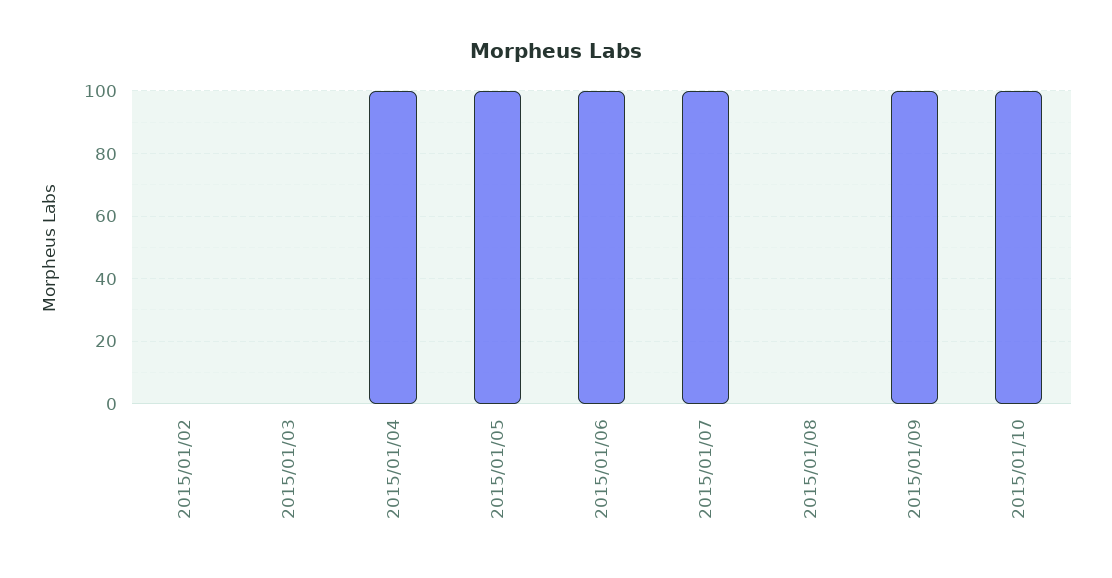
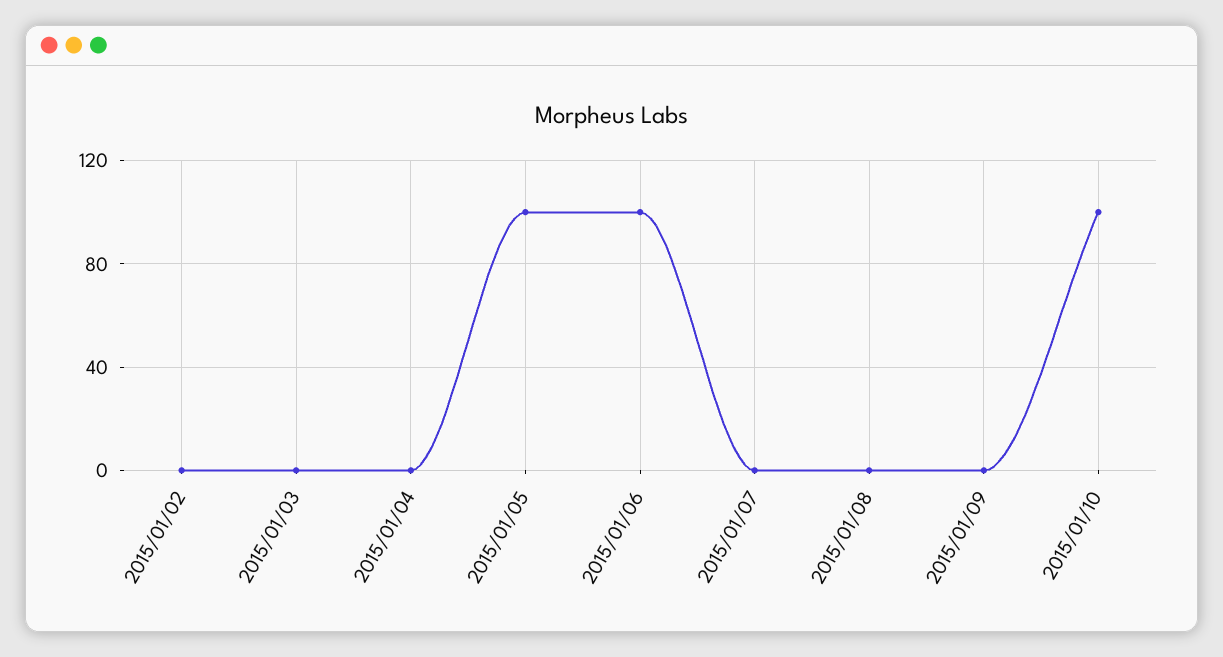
  {
    "2015/01/02": 0,
    "2015/01/03": 0,
-   "2015/01/04": 100,
+   "2015/01/04": 0,
    "2015/01/05": 100,
    "2015/01/06": 100,
-   "2015/01/07": 100,
+   "2015/01/07": 0,
    "2015/01/08": 0,
-   "2015/01/09": 100,
+   "2015/01/09": 0,
    "2015/01/10": 100
  }

